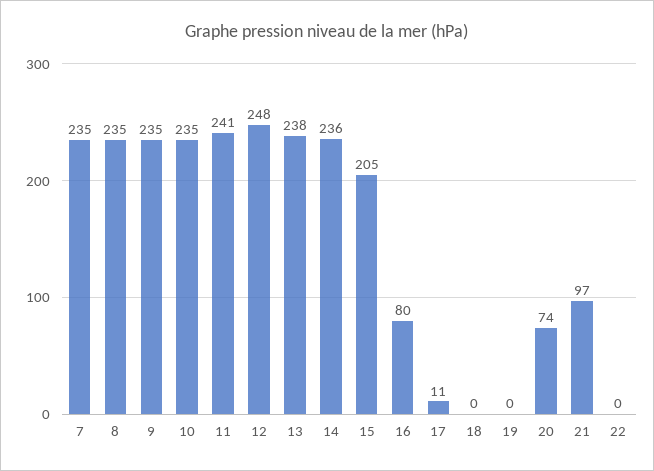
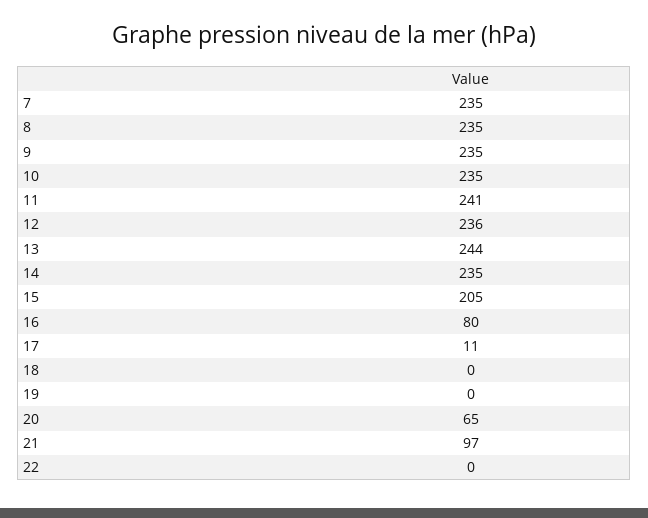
  {
    "7": 235,
    "8": 235,
    "9": 235,
    "10": 235,
    "11": 241,
-   "12": 248,
+   "12": 236,
-   "13": 238,
+   "13": 244,
-   "14": 236,
+   "14": 235,
    "15": 205,
    "16": 80,
    "17": 11,
    "18": 0,
    "19": 0,
-   "20": 74,
+   "20": 65,
    "21": 97,
    "22": 0
  }

